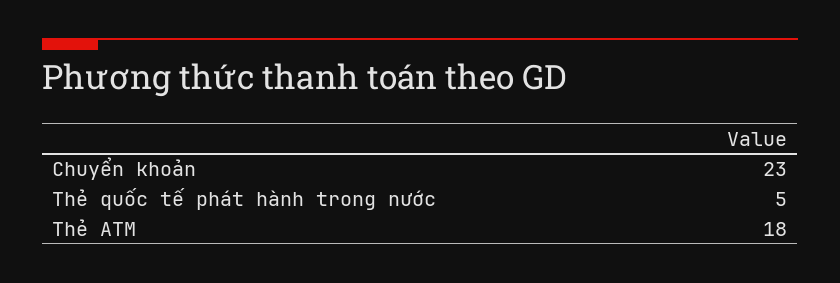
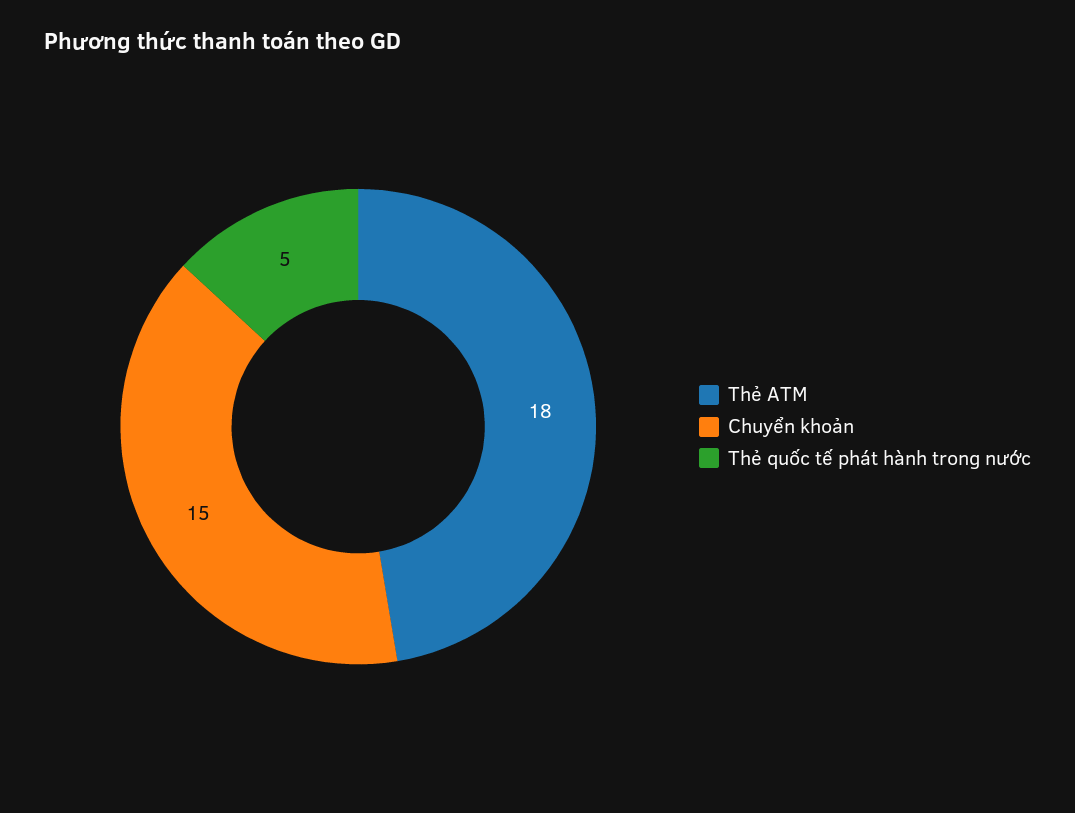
  {
-   "Chuyển khoản": 23,
+   "Chuyển khoản": 15,
    "Thẻ quốc tế phát hành trong nước": 5,
    "Thẻ ATM": 18
  }

